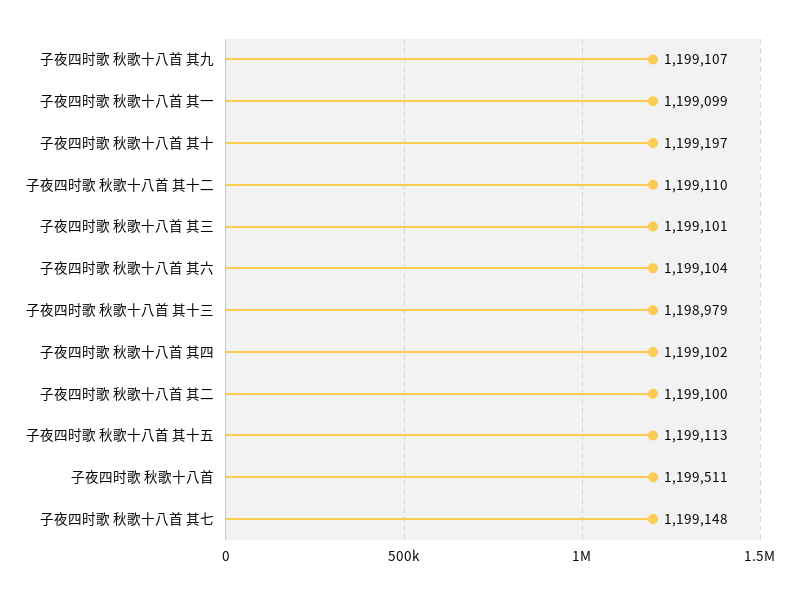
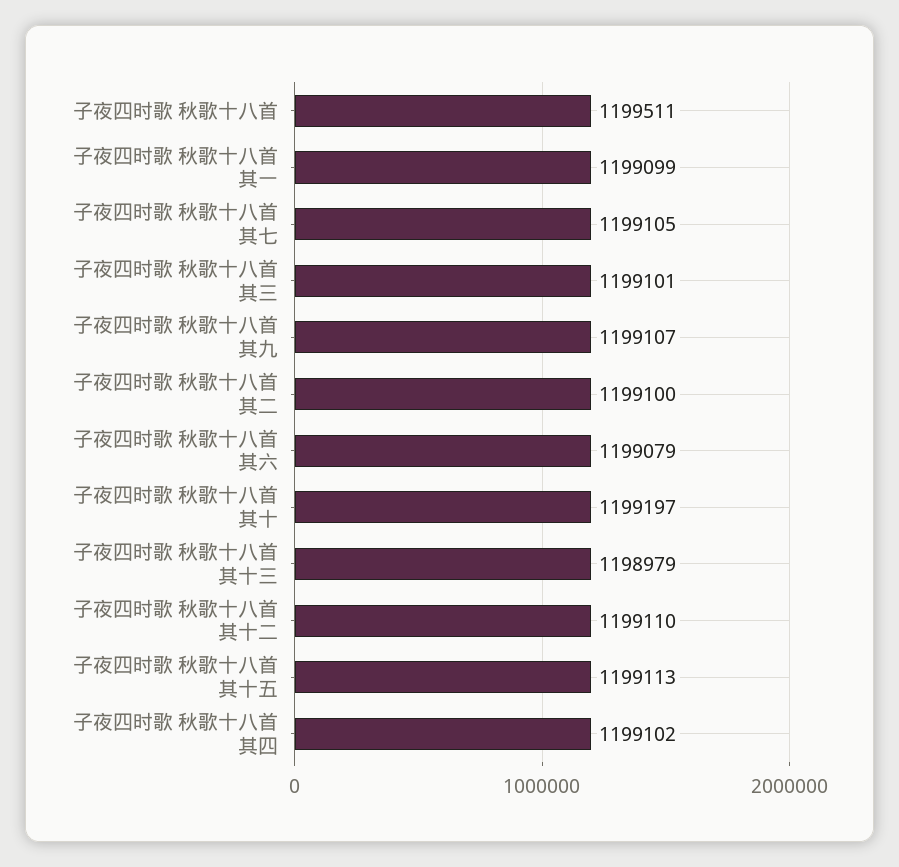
  {
    "子夜四时歌 秋歌十八首 其九": 1199107,
    "子夜四时歌 秋歌十八首 其一": 1199099,
    "子夜四时歌 秋歌十八首 其十": 1199197,
    "子夜四时歌 秋歌十八首 其十二": 1199110,
    "子夜四时歌 秋歌十八首 其三": 1199101,
-   "子夜四时歌 秋歌十八首 其六": 1199104,
+   "子夜四时歌 秋歌十八首 其六": 1199079,
    "子夜四时歌 秋歌十八首 其十三": 1198979,
    "子夜四时歌 秋歌十八首 其四": 1199102,
    "子夜四时歌 秋歌十八首 其二": 1199100,
    "子夜四时歌 秋歌十八首 其十五": 1199113,
    "子夜四时歌 秋歌十八首": 1199511,
-   "子夜四时歌 秋歌十八首 其七": 1199148
+   "子夜四时歌 秋歌十八首 其七": 1199105
  }

